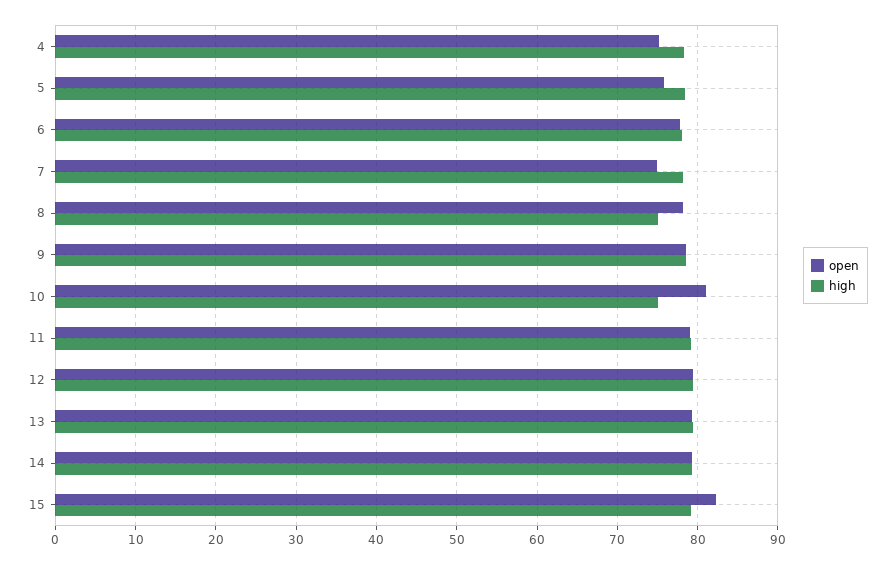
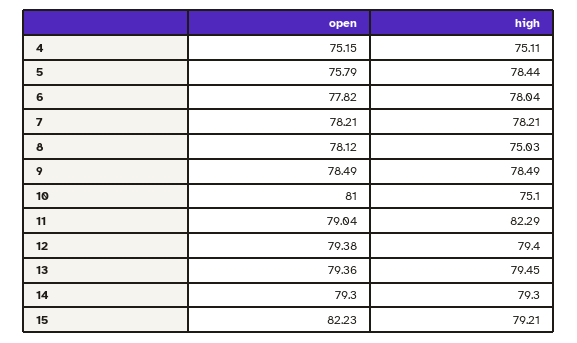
  {
    "open": {
      "4": 75.15,
      "5": 75.79,
      "6": 77.82,
-     "7": 75,
+     "7": 78.21,
      "8": 78.12,
      "9": 78.49,
      "10": 81,
      "11": 79.04,
      "12": 79.38,
      "13": 79.36,
      "14": 79.3,
      "15": 82.23
    },
    "high": {
-     "4": 78,
+     "4": 75.11,
      "5": 78.44,
      "6": 78.04,
      "7": 78.21,
      "8": 75.03,
      "9": 78.49,
      "10": 75.1,
-     "11": 79,
+     "11": 82.29,
      "12": 79.4,
      "13": 79.45,
      "14": 79.3,
      "15": 79.21
    }
  }

